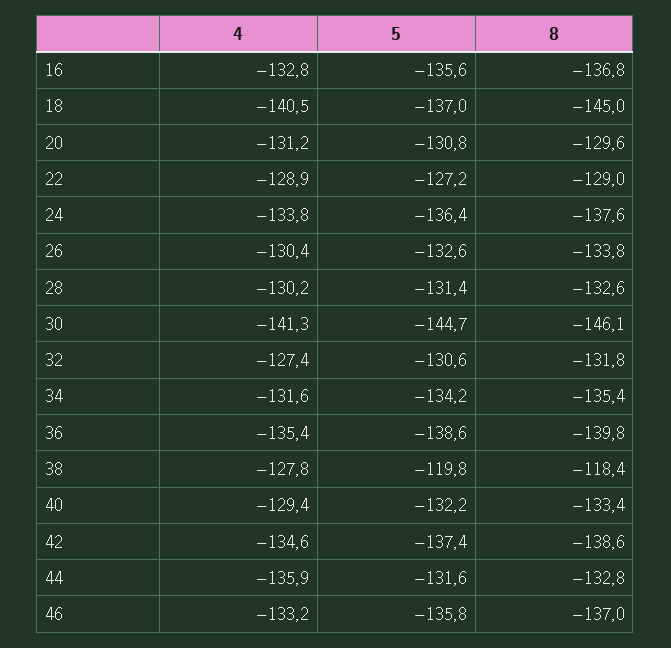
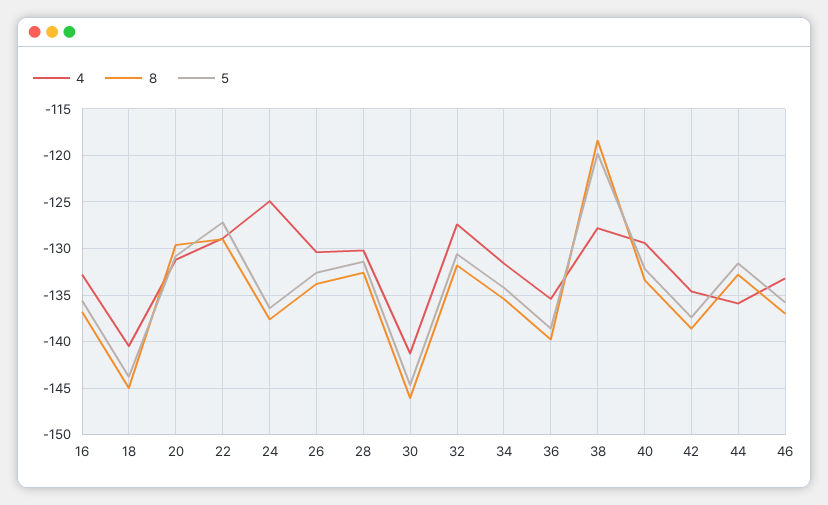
  {
    "4": {
      "16": -132.8,
      "18": -140.5,
      "20": -131.2,
      "22": -128.9,
-     "24": -133.8,
+     "24": -125,
      "26": -130.4,
      "28": -130.2,
      "30": -141.3,
      "32": -127.4,
      "34": -131.6,
      "36": -135.4,
      "38": -127.8,
      "40": -129.4,
      "42": -134.6,
      "44": -135.9,
      "46": -133.2
    },
    "5": {
      "16": -135.6,
-     "18": -137,
+     "18": -144,
      "20": -130.8,
      "22": -127.2,
      "24": -136.4,
      "26": -132.6,
      "28": -131.4,
      "30": -144.7,
      "32": -130.6,
      "34": -134.2,
      "36": -138.6,
      "38": -119.8,
      "40": -132.2,
      "42": -137.4,
      "44": -131.6,
      "46": -135.8
    },
    "8": {
      "16": -136.8,
      "18": -145,
      "20": -129.6,
      "22": -129,
      "24": -137.6,
      "26": -133.8,
      "28": -132.6,
      "30": -146.1,
      "32": -131.8,
      "34": -135.4,
      "36": -139.8,
      "38": -118.4,
      "40": -133.4,
      "42": -138.6,
      "44": -132.8,
      "46": -137
    }
  }

